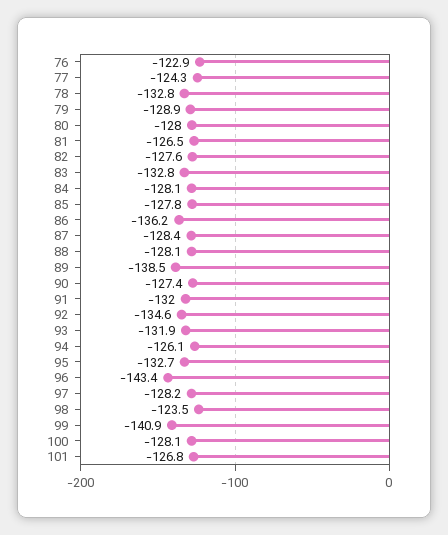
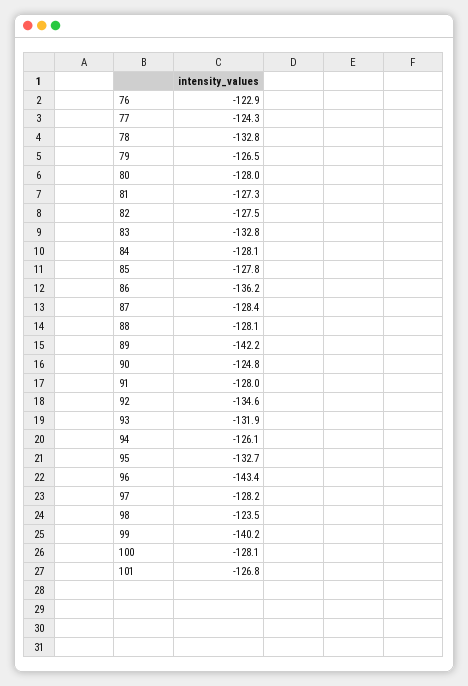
  {
    "76": -122.9,
    "77": -124.3,
    "78": -132.8,
-   "79": -128.9,
+   "79": -126.5,
    "80": -128,
-   "81": -126.5,
+   "81": -127.3,
-   "82": -127.6,
+   "82": -127.5,
    "83": -132.8,
    "84": -128.1,
    "85": -127.8,
    "86": -136.2,
    "87": -128.4,
    "88": -128.1,
-   "89": -138.5,
+   "89": -142.2,
-   "90": -127.4,
+   "90": -124.8,
-   "91": -132,
+   "91": -128,
    "92": -134.6,
    "93": -131.9,
    "94": -126.1,
    "95": -132.7,
    "96": -143.4,
    "97": -128.2,
    "98": -123.5,
-   "99": -140.9,
+   "99": -140.2,
    "100": -128.1,
    "101": -126.8
  }

